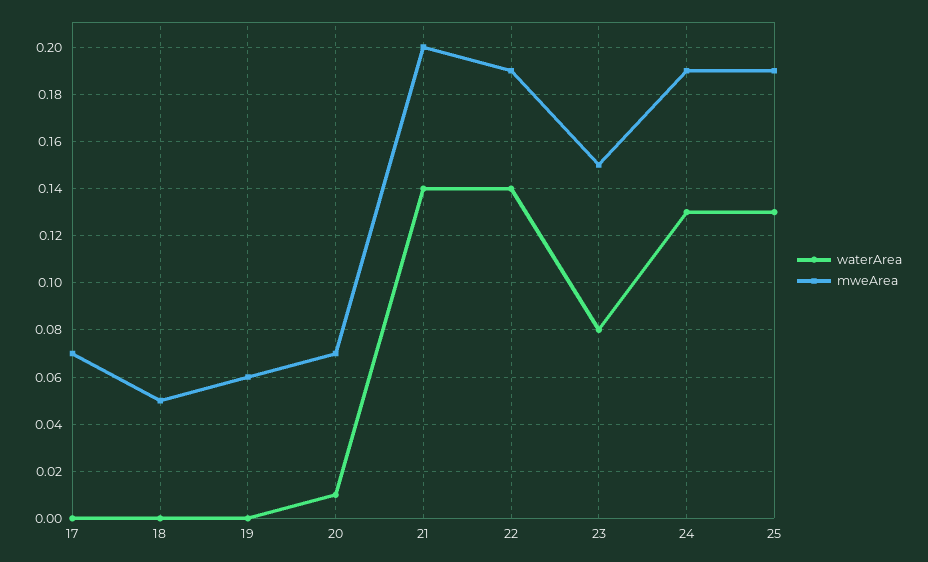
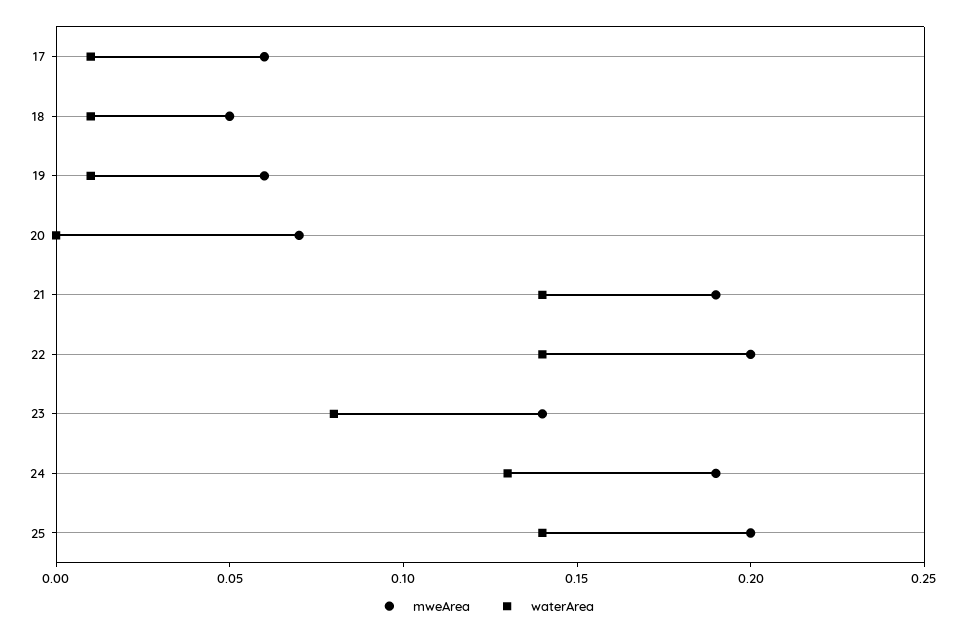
  {
    "waterArea": {
-     "17": 0,
+     "17": 0.01,
-     "18": 0,
+     "18": 0.01,
-     "19": 0,
+     "19": 0.01,
-     "20": 0.01,
+     "20": 0,
      "21": 0.14,
      "22": 0.14,
      "23": 0.08,
      "24": 0.13,
-     "25": 0.13
+     "25": 0.14
    },
    "mweArea": {
-     "17": 0.07,
+     "17": 0.06,
      "18": 0.05,
      "19": 0.06,
      "20": 0.07,
-     "21": 0.2,
+     "21": 0.19,
-     "22": 0.19,
+     "22": 0.2,
-     "23": 0.15,
+     "23": 0.14,
      "24": 0.19,
-     "25": 0.19
+     "25": 0.2
    }
  }

